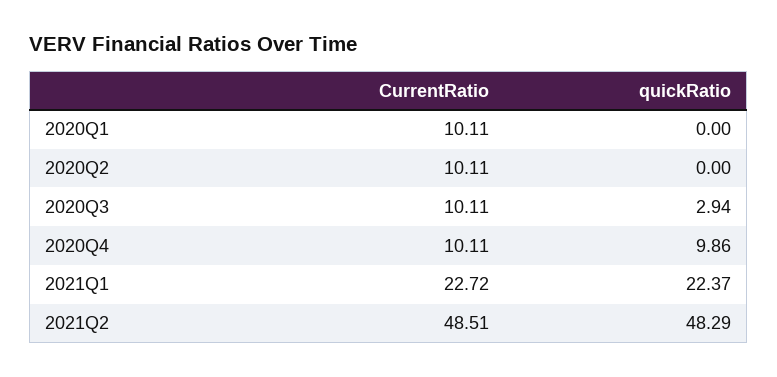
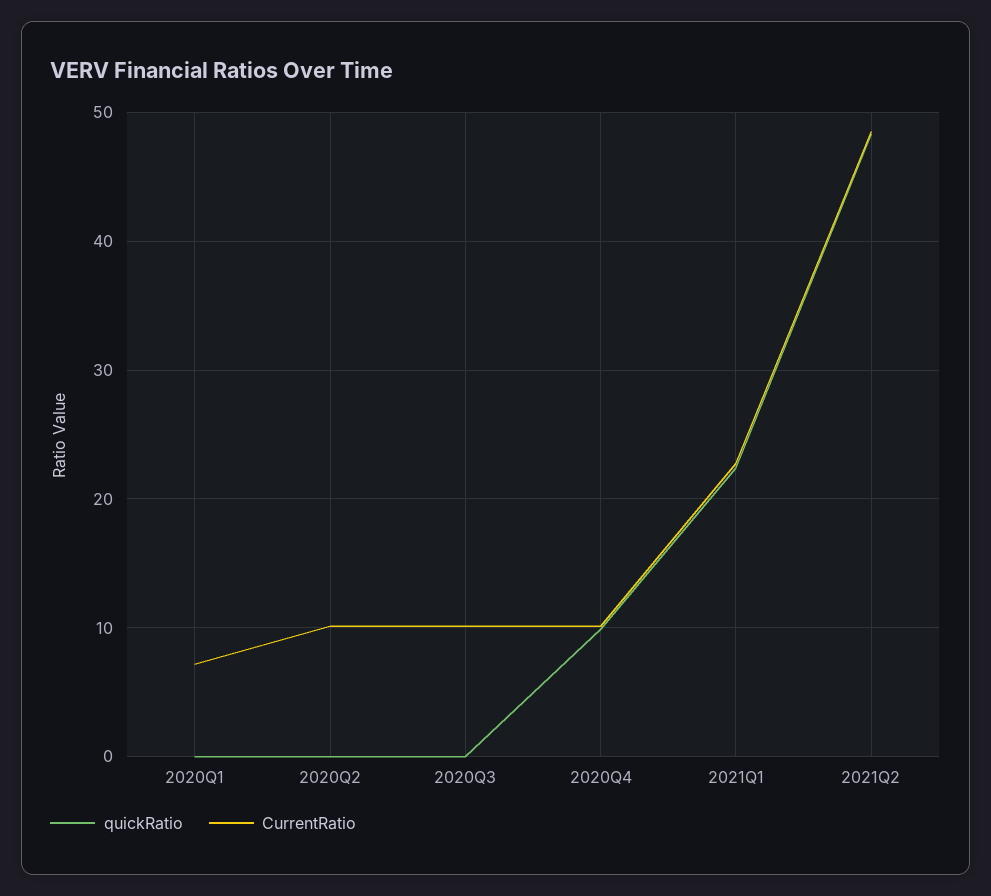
  {
    "CurrentRatio": {
-     "2020Q1": 10.11,
+     "2020Q1": 7,
      "2020Q2": 10.11,
      "2020Q3": 10.11,
      "2020Q4": 10.11,
      "2021Q1": 22.72,
      "2021Q2": 48.51
    },
    "quickRatio": {
      "2020Q1": 0,
      "2020Q2": 0,
-     "2020Q3": 2.94,
+     "2020Q3": 0,
      "2020Q4": 9.86,
      "2021Q1": 22.37,
      "2021Q2": 48.29
    }
  }

